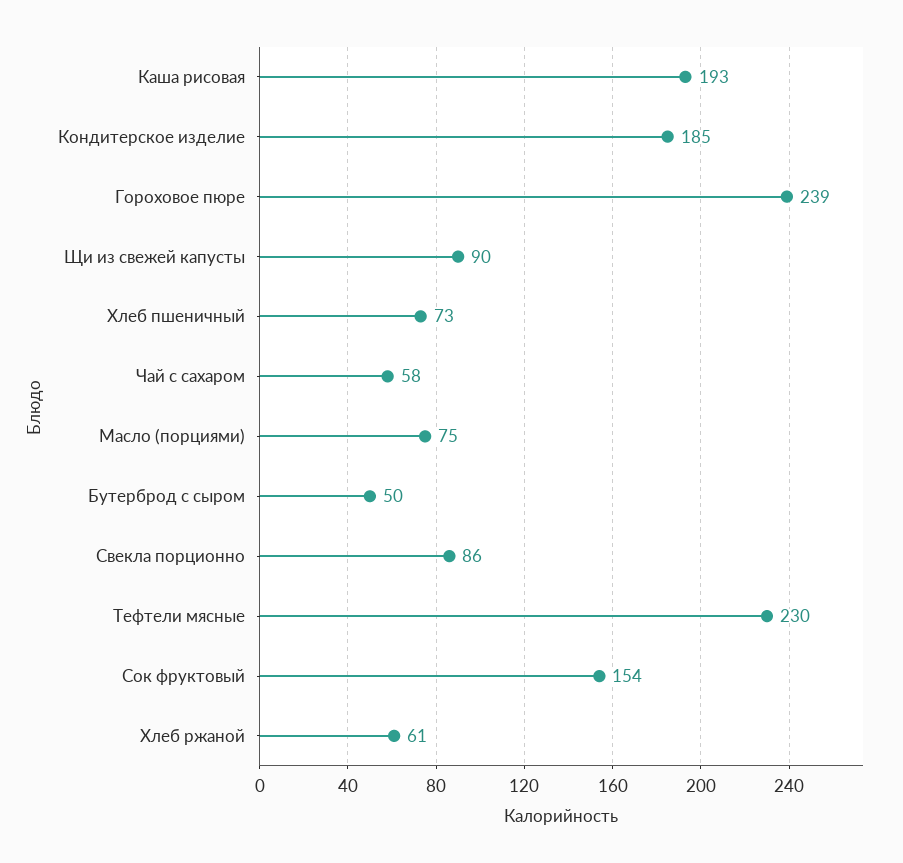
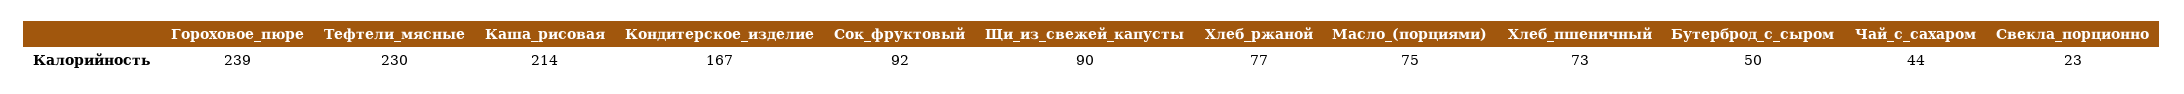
  {
-   "Каша рисовая": 193,
+   "Каша рисовая": 214,
-   "Кондитерское изделие": 185,
+   "Кондитерское изделие": 167,
    "Гороховое пюре": 239,
    "Щи из свежей капусты": 90,
    "Хлеб пшеничный": 73,
-   "Чай с сахаром": 58,
+   "Чай с сахаром": 44,
    "Масло (порциями)": 75,
    "Бутерброд с сыром": 50,
-   "Свекла порционно": 86,
+   "Свекла порционно": 23,
    "Тефтели мясные": 230,
-   "Сок фруктовый": 154,
+   "Сок фруктовый": 92,
-   "Хлеб ржаной": 61
+   "Хлеб ржаной": 77
  }

